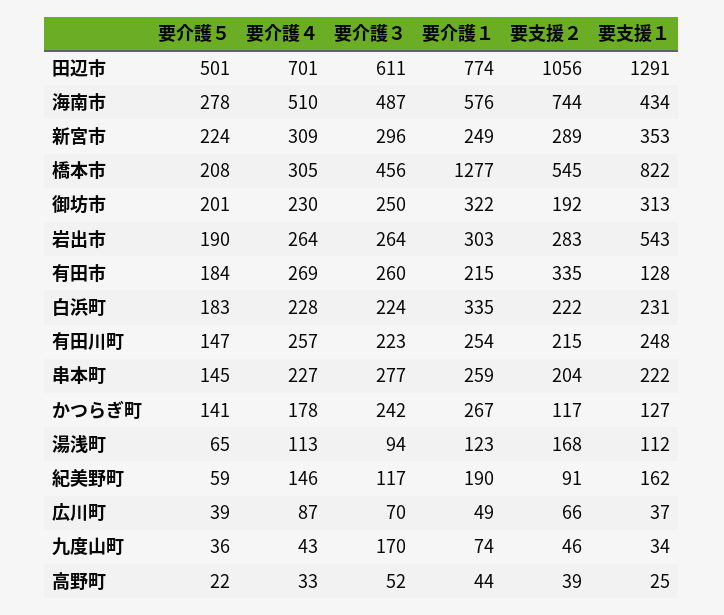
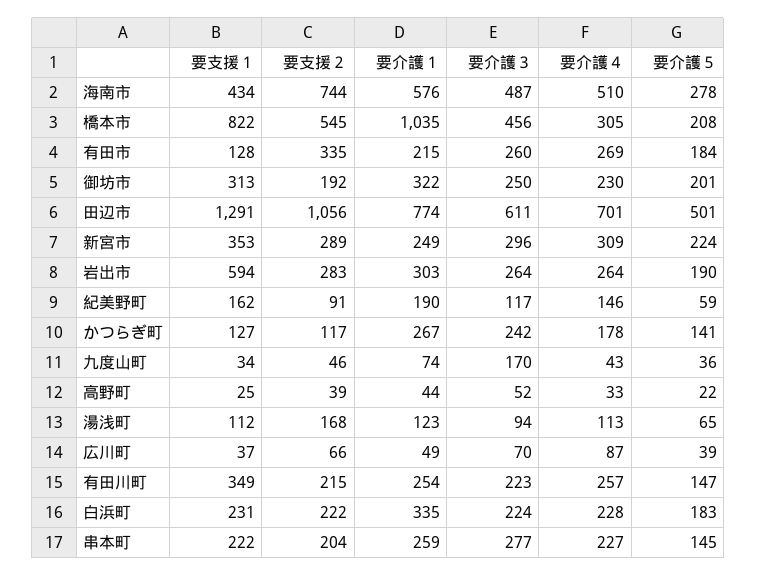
  {
    "要介護５": {
      "田辺市": 501,
      "海南市": 278,
      "新宮市": 224,
      "橋本市": 208,
      "御坊市": 201,
      "岩出市": 190,
      "有田市": 184,
      "白浜町": 183,
      "有田川町": 147,
      "串本町": 145,
      "かつらぎ町": 141,
      "湯浅町": 65,
      "紀美野町": 59,
      "広川町": 39,
      "九度山町": 36,
      "高野町": 22
    },
    "要介護４": {
      "田辺市": 701,
      "海南市": 510,
      "新宮市": 309,
      "橋本市": 305,
      "御坊市": 230,
      "岩出市": 264,
      "有田市": 269,
      "白浜町": 228,
      "有田川町": 257,
      "串本町": 227,
      "かつらぎ町": 178,
      "湯浅町": 113,
      "紀美野町": 146,
      "広川町": 87,
      "九度山町": 43,
      "高野町": 33
    },
    "要介護３": {
      "田辺市": 611,
      "海南市": 487,
      "新宮市": 296,
      "橋本市": 456,
      "御坊市": 250,
      "岩出市": 264,
      "有田市": 260,
      "白浜町": 224,
      "有田川町": 223,
      "串本町": 277,
      "かつらぎ町": 242,
      "湯浅町": 94,
      "紀美野町": 117,
      "広川町": 70,
      "九度山町": 170,
      "高野町": 52
    },
    "要介護１": {
      "田辺市": 774,
      "海南市": 576,
      "新宮市": 249,
-     "橋本市": 1277,
+     "橋本市": 1035,
      "御坊市": 322,
      "岩出市": 303,
      "有田市": 215,
      "白浜町": 335,
      "有田川町": 254,
      "串本町": 259,
      "かつらぎ町": 267,
      "湯浅町": 123,
      "紀美野町": 190,
      "広川町": 49,
      "九度山町": 74,
      "高野町": 44
    },
    "要支援２": {
      "田辺市": 1056,
      "海南市": 744,
      "新宮市": 289,
      "橋本市": 545,
      "御坊市": 192,
      "岩出市": 283,
      "有田市": 335,
      "白浜町": 222,
      "有田川町": 215,
      "串本町": 204,
      "かつらぎ町": 117,
      "湯浅町": 168,
      "紀美野町": 91,
      "広川町": 66,
      "九度山町": 46,
      "高野町": 39
    },
    "要支援１": {
      "田辺市": 1291,
      "海南市": 434,
      "新宮市": 353,
      "橋本市": 822,
      "御坊市": 313,
-     "岩出市": 543,
+     "岩出市": 594,
      "有田市": 128,
      "白浜町": 231,
-     "有田川町": 248,
+     "有田川町": 349,
      "串本町": 222,
      "かつらぎ町": 127,
      "湯浅町": 112,
      "紀美野町": 162,
      "広川町": 37,
      "九度山町": 34,
      "高野町": 25
    }
  }

